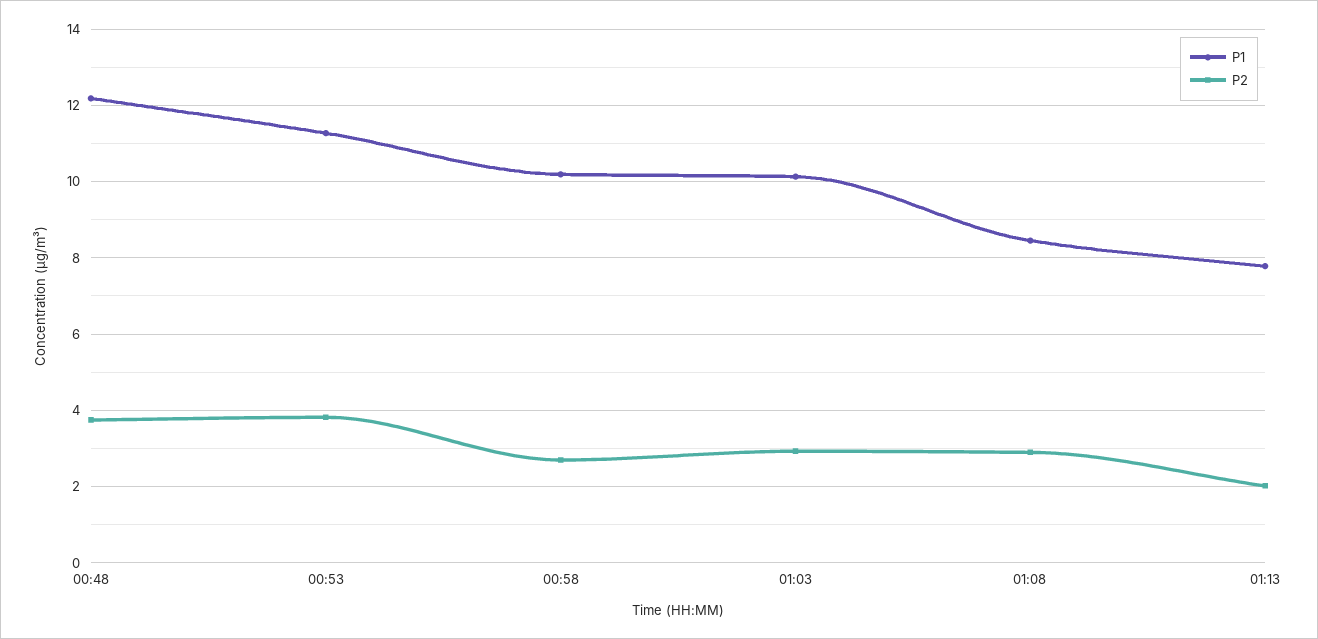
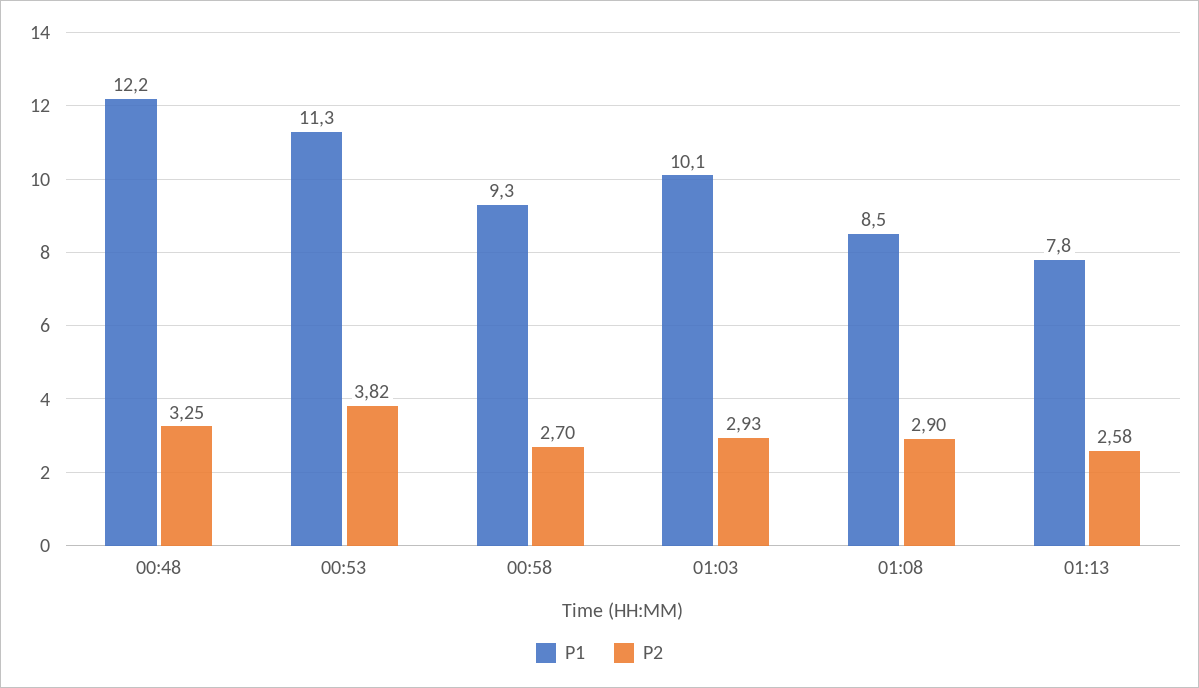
  {
    "P1": {
      "00:48": 12.2,
      "00:53": 11.3,
-     "00:58": 10.2,
+     "00:58": 9.3,
      "01:03": 10.1,
      "01:08": 8.5,
      "01:13": 7.8
    },
    "P2": {
-     "00:48": 3.8,
+     "00:48": 3.25,
      "00:53": 3.82,
      "00:58": 2.7,
      "01:03": 2.93,
      "01:08": 2.9,
-     "01:13": 2
+     "01:13": 2.58
    }
  }

